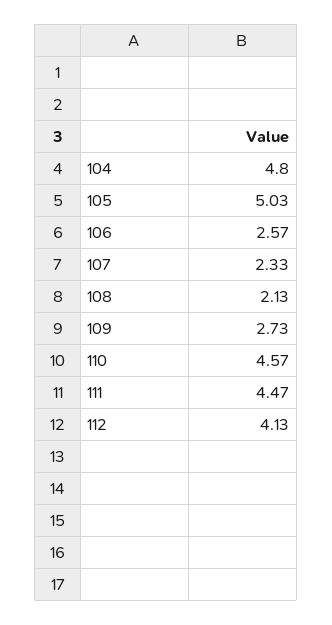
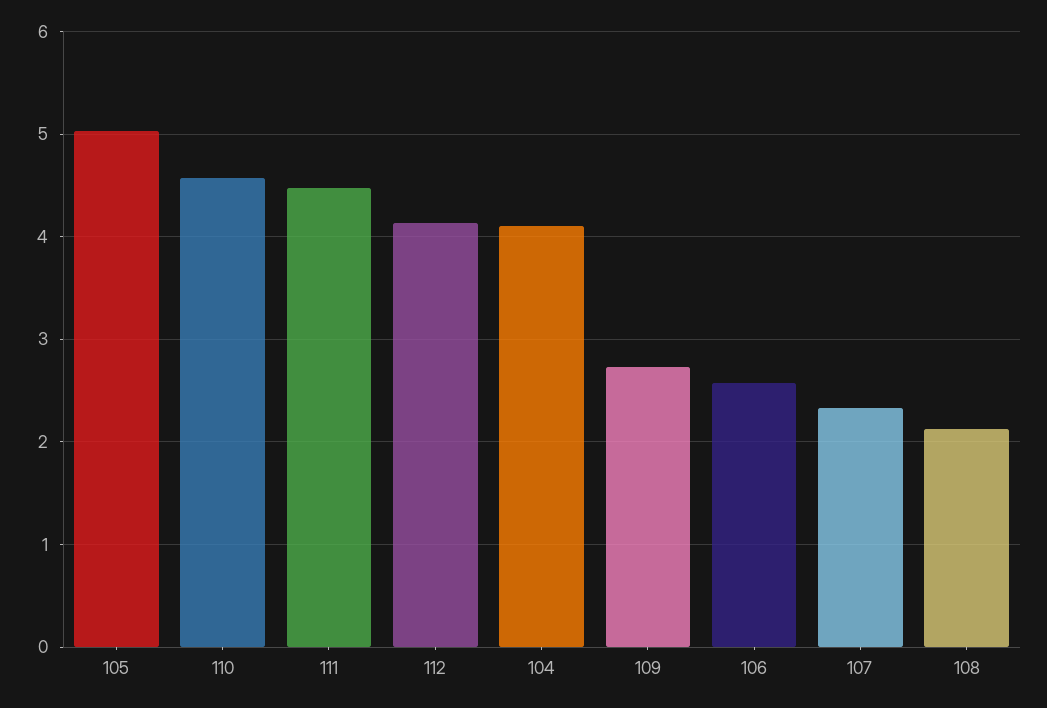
  {
-   "104": 4.8,
+   "104": 4.1,
    "105": 5.03,
    "106": 2.57,
    "107": 2.33,
    "108": 2.13,
    "109": 2.73,
    "110": 4.57,
    "111": 4.47,
    "112": 4.13
  }

